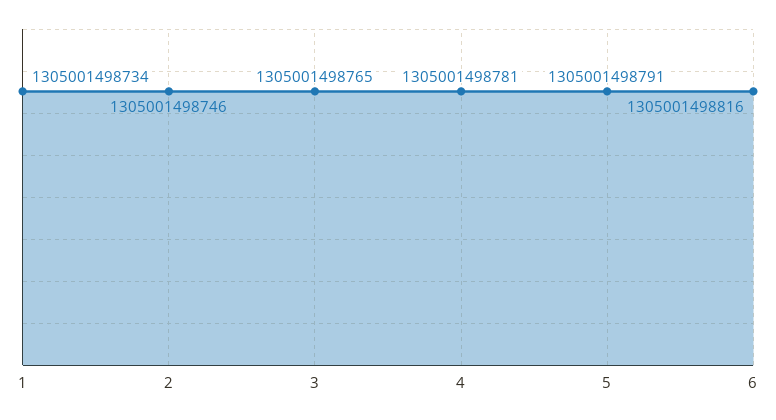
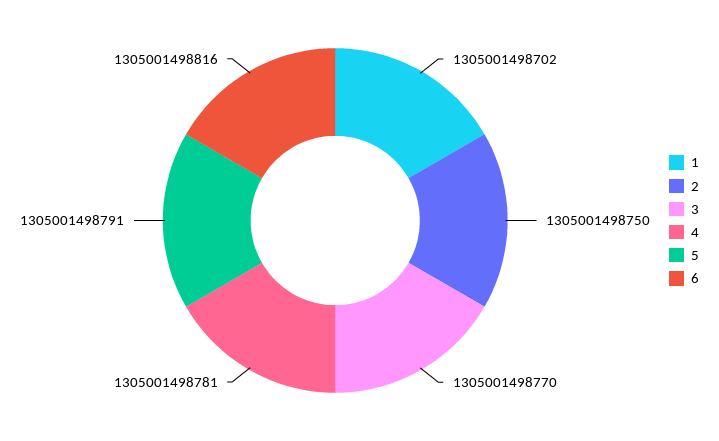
  {
-   "1": 1305001498734,
+   "1": 1305001498702,
-   "2": 1305001498746,
+   "2": 1305001498750,
-   "3": 1305001498765,
+   "3": 1305001498770,
    "4": 1305001498781,
    "5": 1305001498791,
    "6": 1305001498816
  }

